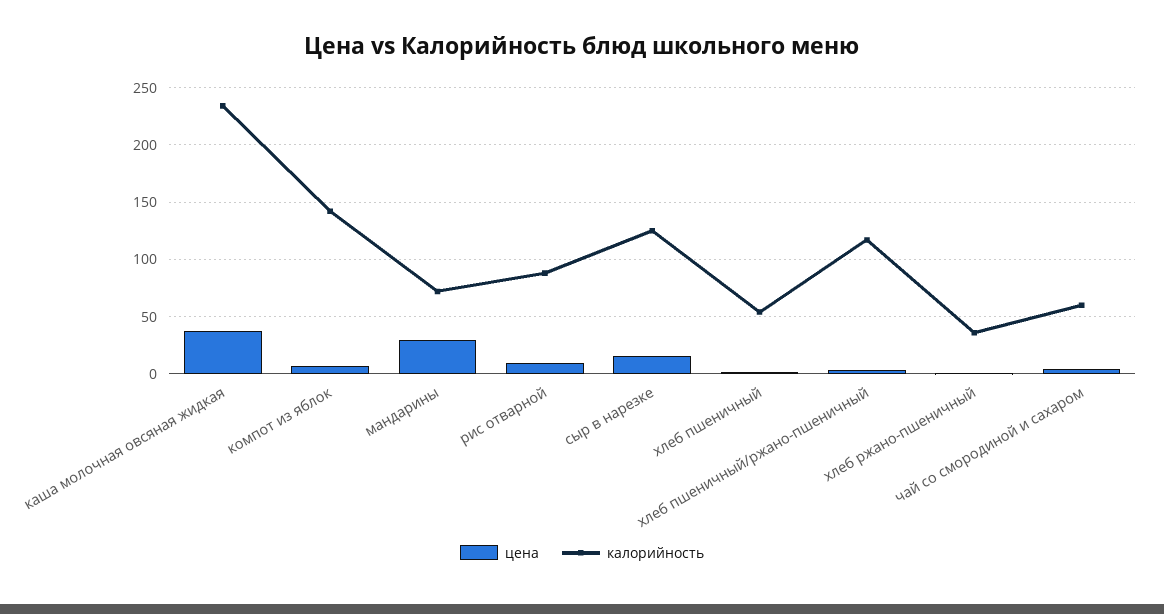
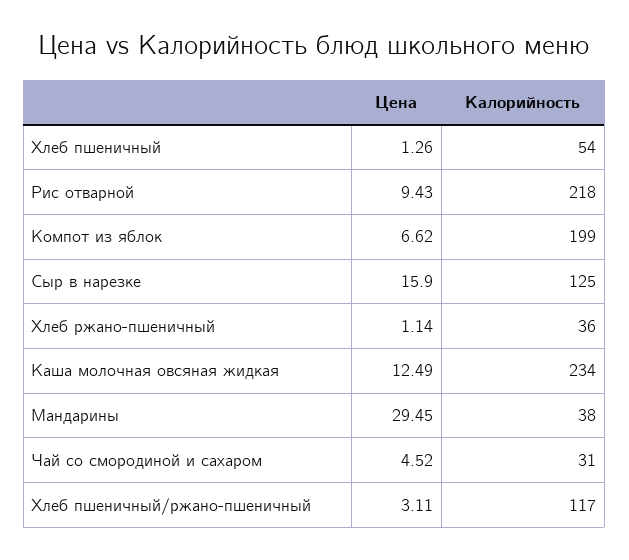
  {
    "цена": {
-     "каша молочная овсяная жидкая": 40,
+     "каша молочная овсяная жидкая": 12.49,
      "компот из яблок": 6.62,
      "мандарины": 29.45,
      "рис отварной": 9.43,
      "сыр в нарезке": 15.9,
      "хлеб пшеничный": 1.26,
      "хлеб пшеничный/ржано-пшеничный": 3.11,
      "хлеб ржано-пшеничный": 1.14,
      "чай со смородиной и сахаром": 4.52
    },
    "калорийность": {
      "каша молочная овсяная жидкая": 234,
-     "компот из яблок": 140,
+     "компот из яблок": 199,
-     "мандарины": 70,
+     "мандарины": 38,
-     "рис отварной": 90,
+     "рис отварной": 218,
      "сыр в нарезке": 125,
      "хлеб пшеничный": 54,
      "хлеб пшеничный/ржано-пшеничный": 117,
      "хлеб ржано-пшеничный": 36,
-     "чай со смородиной и сахаром": 60
+     "чай со смородиной и сахаром": 31
    }
  }

